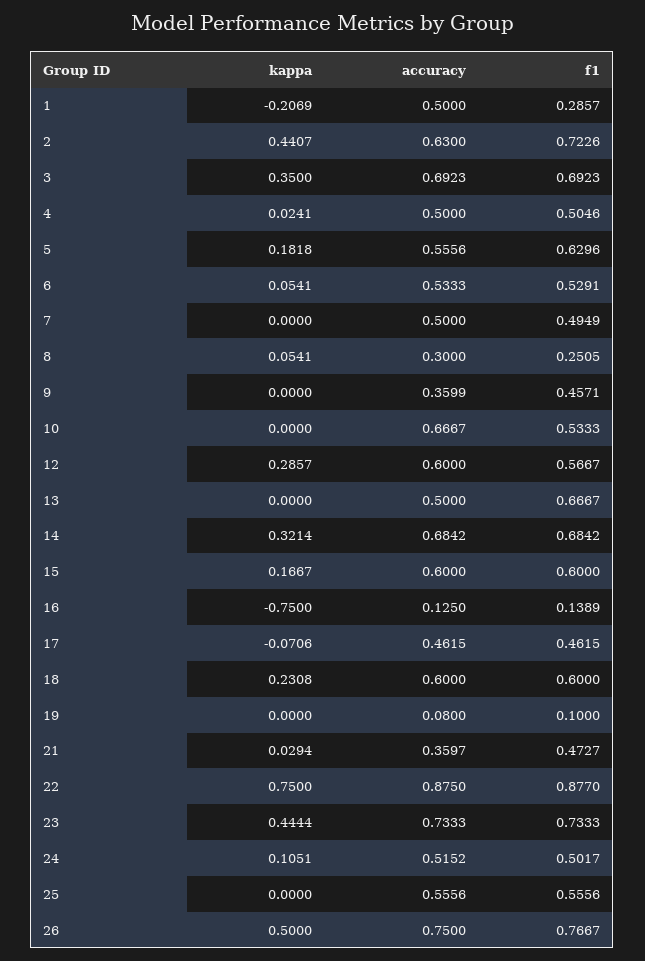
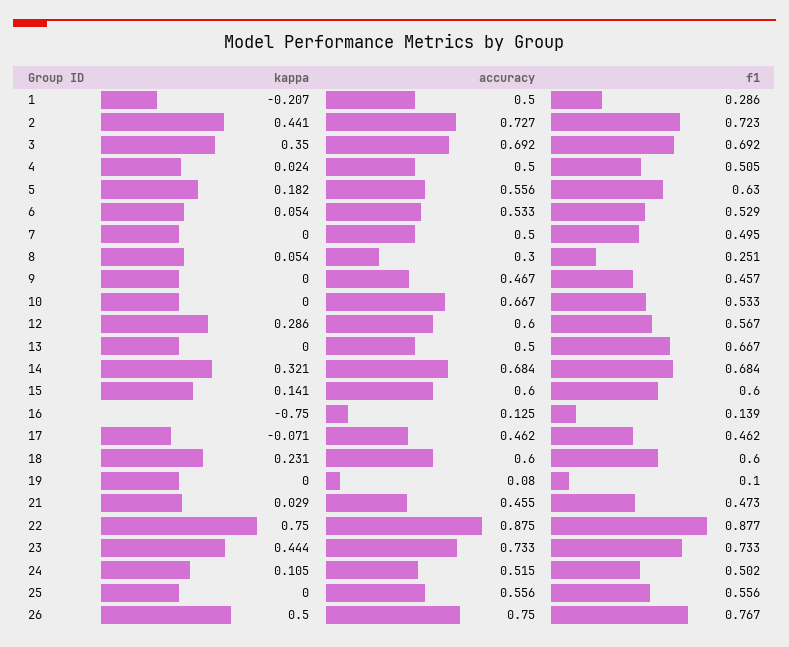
  {
    "kappa": {
      "1": -0.2069,
      "2": 0.4407,
      "3": 0.35,
      "4": 0.0241,
      "5": 0.1818,
      "6": 0.0541,
      "7": 0,
      "8": 0.0541,
      "9": 0,
      "10": 0,
      "12": 0.2857,
      "13": 0,
      "14": 0.3214,
-     "15": 0.1667,
+     "15": 0.141,
      "16": -0.75,
      "17": -0.0706,
      "18": 0.2308,
      "19": 0,
      "21": 0.0294,
      "22": 0.75,
      "23": 0.4444,
      "24": 0.1051,
      "25": 0,
      "26": 0.5
    },
    "accuracy": {
      "1": 0.5,
-     "2": 0.63,
+     "2": 0.727,
      "3": 0.6923,
      "4": 0.5,
      "5": 0.5556,
      "6": 0.5333,
      "7": 0.5,
      "8": 0.3,
-     "9": 0.3599,
+     "9": 0.467,
      "10": 0.6667,
      "12": 0.6,
      "13": 0.5,
      "14": 0.6842,
      "15": 0.6,
      "16": 0.125,
      "17": 0.4615,
      "18": 0.6,
      "19": 0.08,
-     "21": 0.3597,
+     "21": 0.455,
      "22": 0.875,
      "23": 0.7333,
      "24": 0.5152,
      "25": 0.5556,
      "26": 0.75
    },
    "f1": {
      "1": 0.2857,
      "2": 0.7226,
      "3": 0.6923,
      "4": 0.5046,
      "5": 0.6296,
      "6": 0.5291,
      "7": 0.4949,
      "8": 0.2505,
      "9": 0.4571,
      "10": 0.5333,
      "12": 0.5667,
      "13": 0.6667,
      "14": 0.6842,
      "15": 0.6,
      "16": 0.1389,
      "17": 0.4615,
      "18": 0.6,
      "19": 0.1,
      "21": 0.4727,
      "22": 0.877,
      "23": 0.7333,
      "24": 0.5017,
      "25": 0.5556,
      "26": 0.7667
    }
  }

